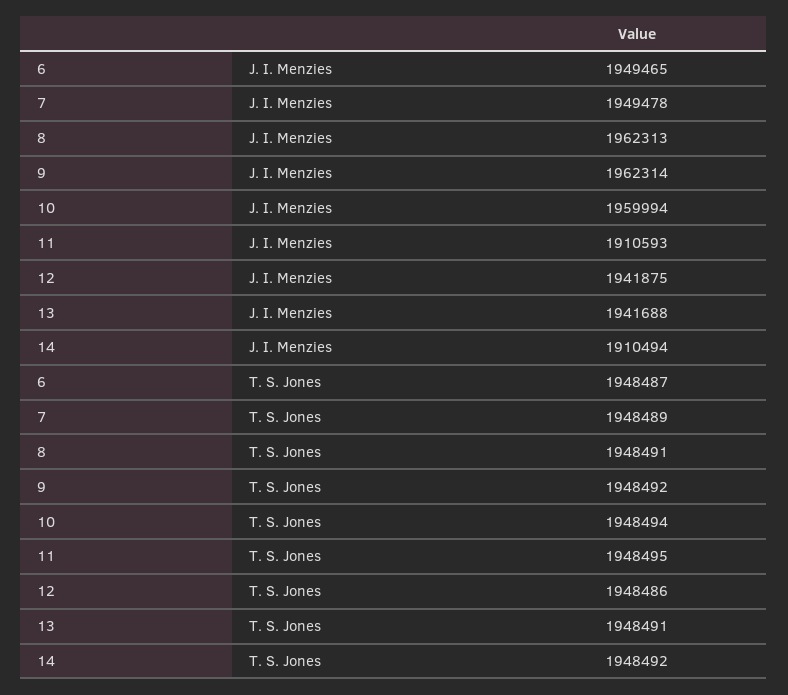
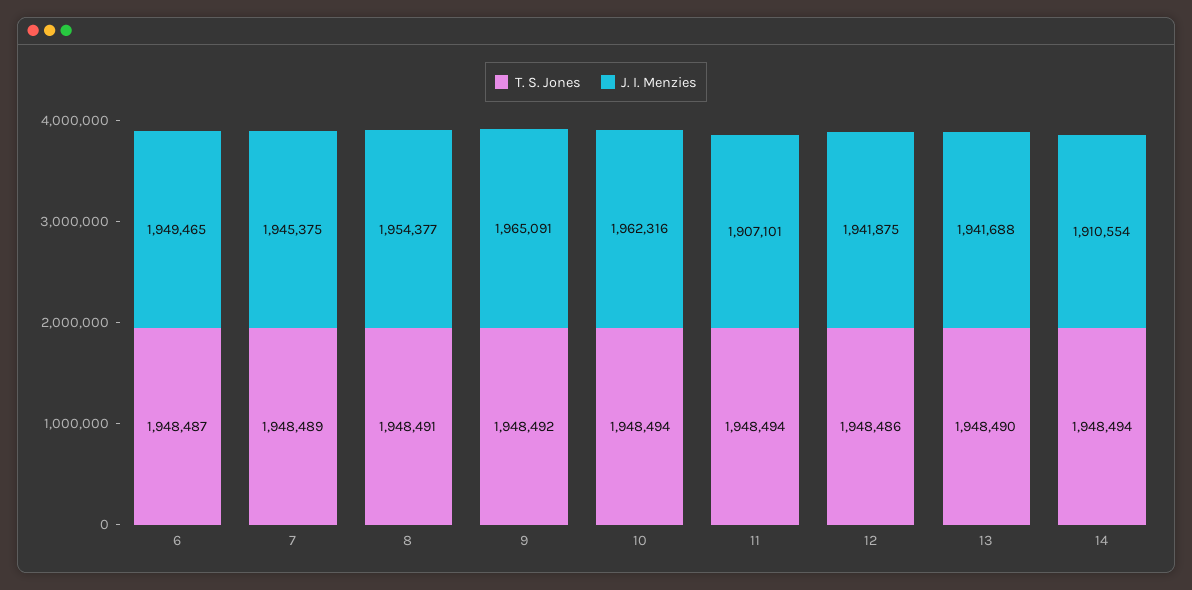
  {
    "J. I. Menzies": {
      "6": 1949465,
-     "7": 1949478,
+     "7": 1945375,
-     "8": 1962313,
+     "8": 1954377,
-     "9": 1962314,
+     "9": 1965091,
-     "10": 1959994,
+     "10": 1962316,
-     "11": 1910593,
+     "11": 1907101,
      "12": 1941875,
      "13": 1941688,
-     "14": 1910494
+     "14": 1910554
    },
    "T. S. Jones": {
      "6": 1948487,
      "7": 1948489,
      "8": 1948491,
      "9": 1948492,
      "10": 1948494,
-     "11": 1948495,
+     "11": 1948494,
      "12": 1948486,
-     "13": 1948491,
+     "13": 1948490,
-     "14": 1948492
+     "14": 1948494
    }
  }

